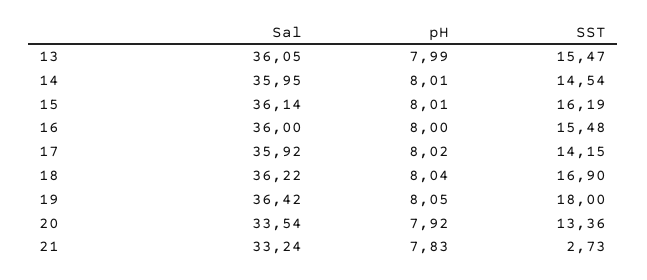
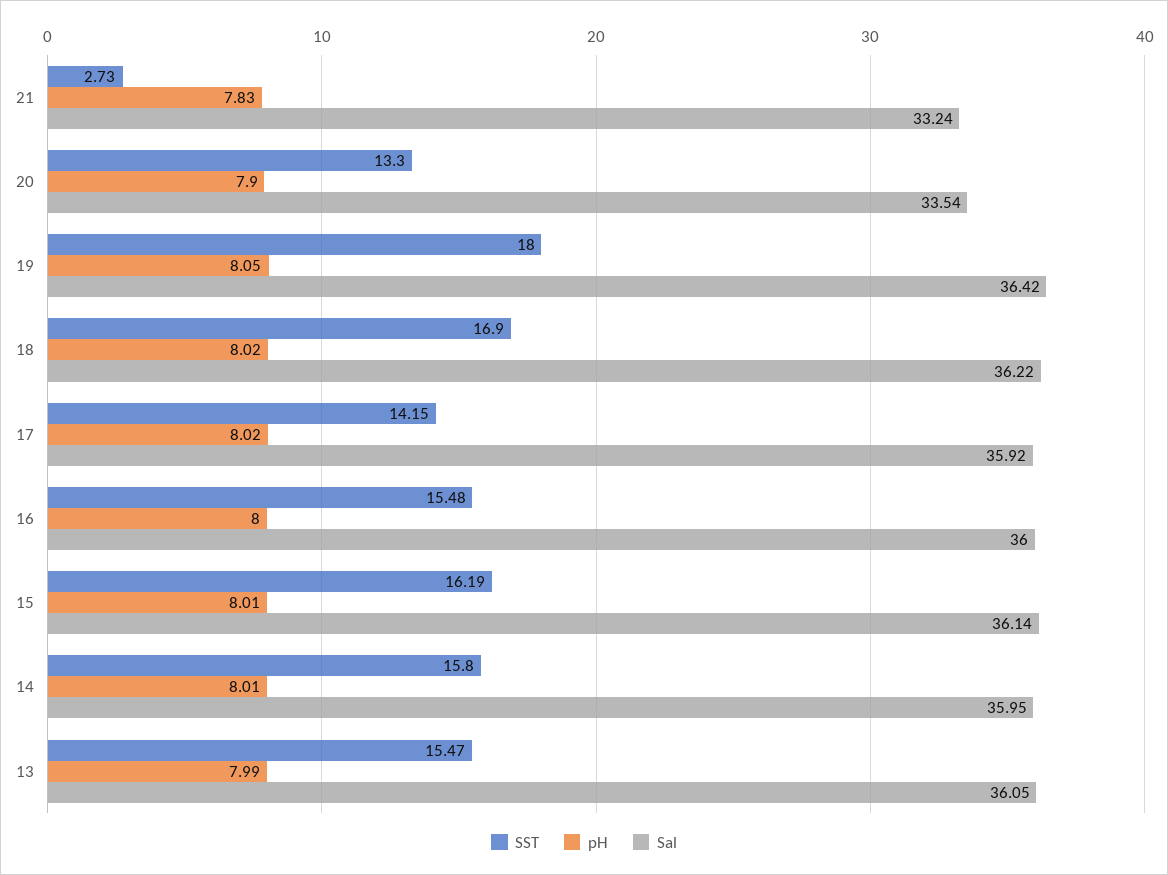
  {
    "Sal": {
      "13": 36.05,
      "14": 35.95,
      "15": 36.14,
      "16": 36,
      "17": 35.92,
      "18": 36.22,
      "19": 36.42,
      "20": 33.54,
      "21": 33.24
    },
    "pH": {
      "13": 7.99,
      "14": 8.01,
      "15": 8.01,
      "16": 8,
      "17": 8.02,
-     "18": 8.04,
+     "18": 8.02,
      "19": 8.05,
-     "20": 7.92,
+     "20": 7.9,
      "21": 7.83
    },
    "SST": {
      "13": 15.47,
-     "14": 14.54,
+     "14": 15.8,
      "15": 16.19,
      "16": 15.48,
      "17": 14.15,
      "18": 16.9,
      "19": 18,
-     "20": 13.36,
+     "20": 13.3,
      "21": 2.73
    }
  }

